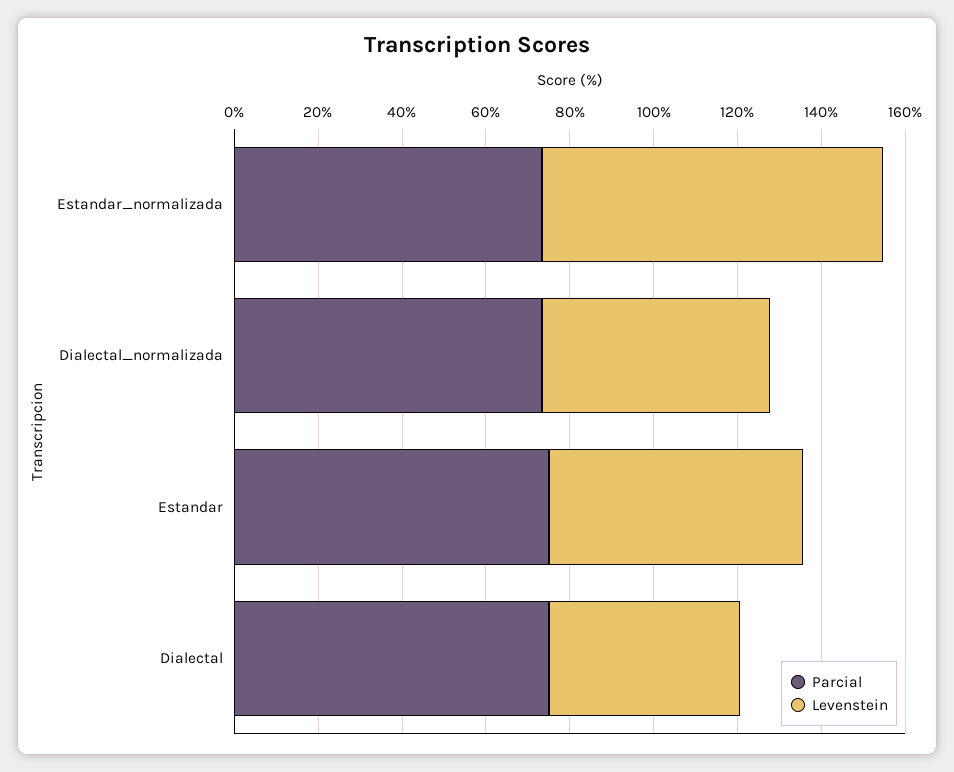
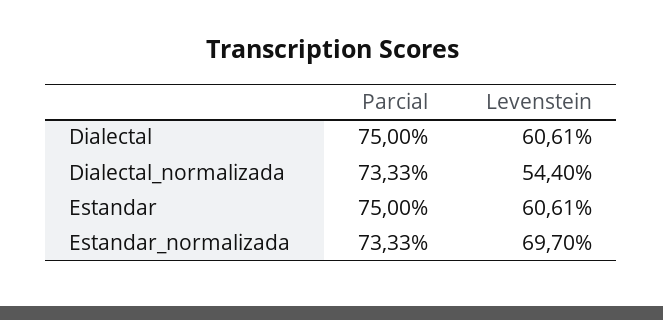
  {
    "Parcial": {
      "Estandar_normalizada": 73.33,
      "Dialectal_normalizada": 73.33,
      "Estandar": 75,
      "Dialectal": 75
    },
    "Levenstein": {
-     "Estandar_normalizada": 80,
+     "Estandar_normalizada": 69.7,
      "Dialectal_normalizada": 54.4,
      "Estandar": 60.61,
-     "Dialectal": 45
+     "Dialectal": 60.61
    }
  }

